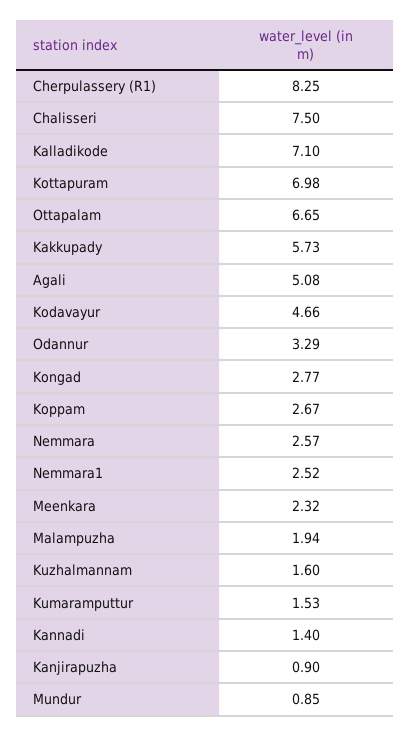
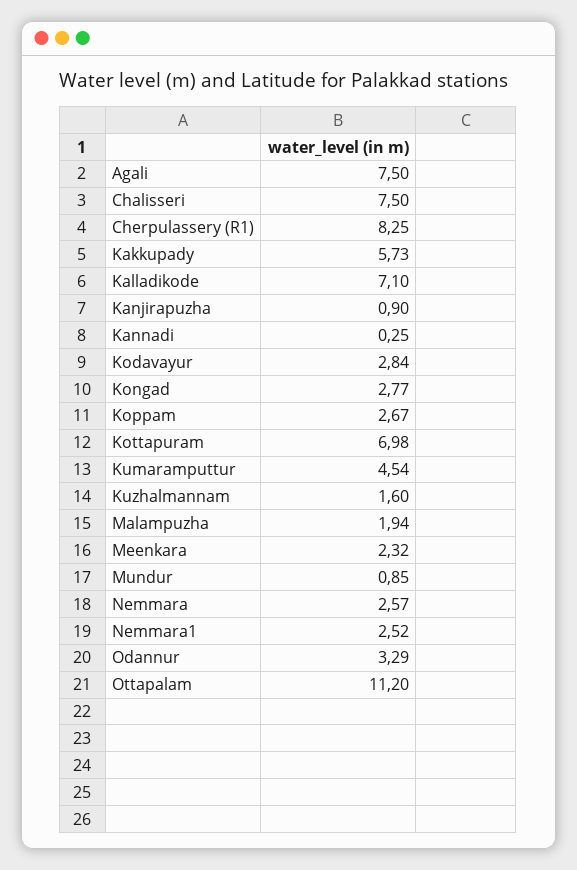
  {
    "Cherpulassery (R1)": 8.25,
    "Chalisseri": 7.5,
    "Kalladikode": 7.1,
    "Kottapuram": 6.98,
-   "Ottapalam": 6.65,
+   "Ottapalam": 11.2,
    "Kakkupady": 5.73,
-   "Agali": 5.08,
+   "Agali": 7.5,
-   "Kodavayur": 4.66,
+   "Kodavayur": 2.84,
    "Odannur": 3.29,
    "Kongad": 2.77,
    "Koppam": 2.67,
    "Nemmara": 2.57,
    "Nemmara1": 2.52,
    "Meenkara": 2.32,
    "Malampuzha": 1.94,
    "Kuzhalmannam": 1.6,
-   "Kumaramputtur": 1.53,
+   "Kumaramputtur": 4.54,
-   "Kannadi": 1.4,
+   "Kannadi": 0.25,
    "Kanjirapuzha": 0.9,
    "Mundur": 0.85
  }

